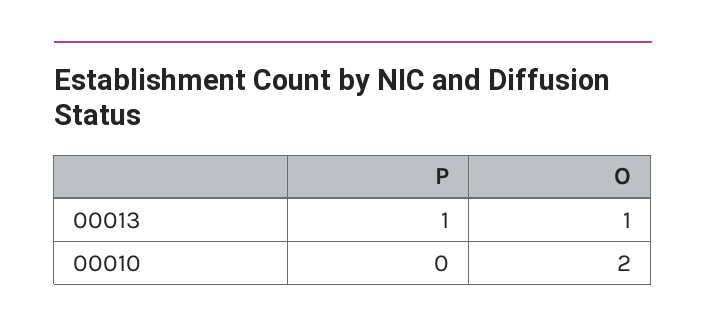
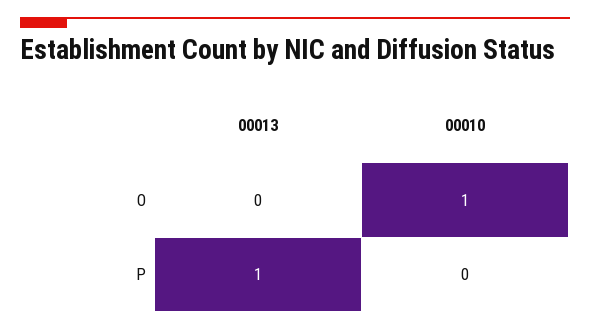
  {
    "P": {
      "00013": 1,
      "00010": 0
    },
    "O": {
-     "00013": 1,
+     "00013": 0,
-     "00010": 2
+     "00010": 1
    }
  }

